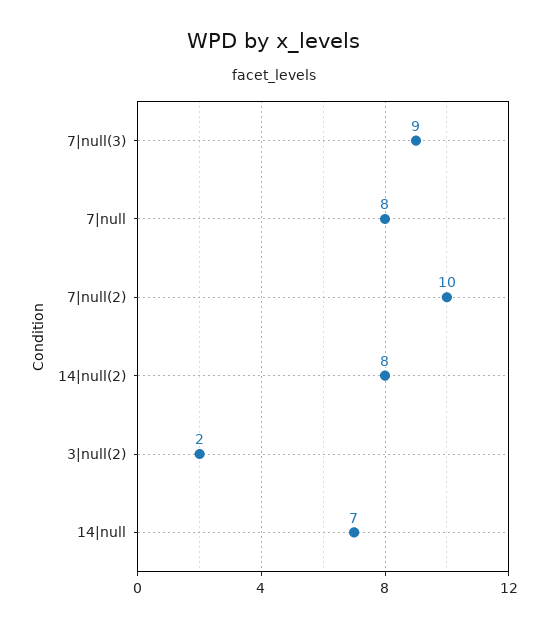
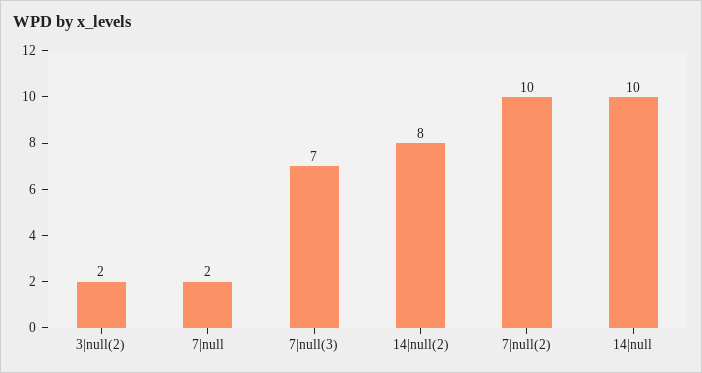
  {
-   "7|null(3)": 9,
+   "7|null(3)": 7,
-   "7|null": 8,
+   "7|null": 2,
    "7|null(2)": 10,
    "14|null(2)": 8,
    "3|null(2)": 2,
-   "14|null": 7
+   "14|null": 10
  }

